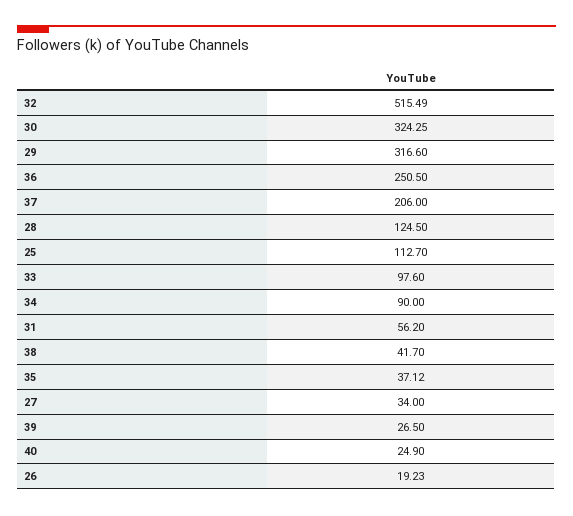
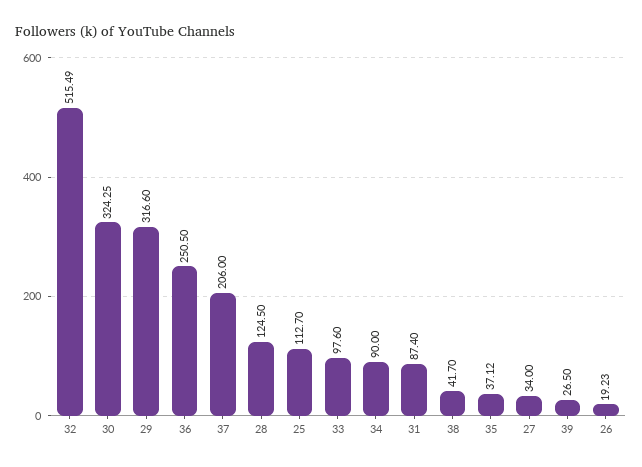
  {
    "32": 515.49,
    "30": 324.25,
    "29": 316.6,
    "36": 250.5,
    "37": 206,
    "28": 124.5,
    "25": 112.7,
    "33": 97.6,
    "34": 90,
-   "31": 56.2,
+   "31": 87.4,
    "38": 41.7,
    "35": 37.12,
    "27": 34,
    "39": 26.5,
-   "40": 24.9,
    "26": 19.23
  }

